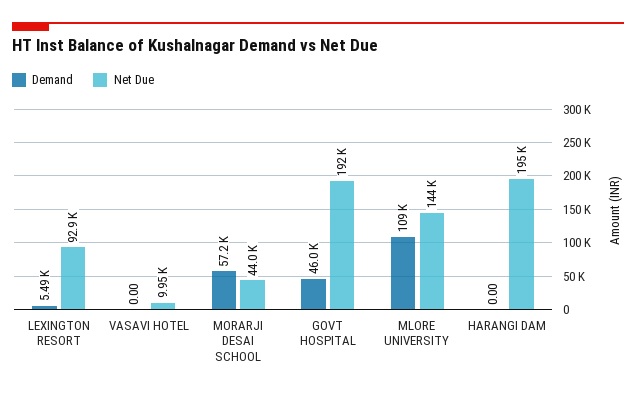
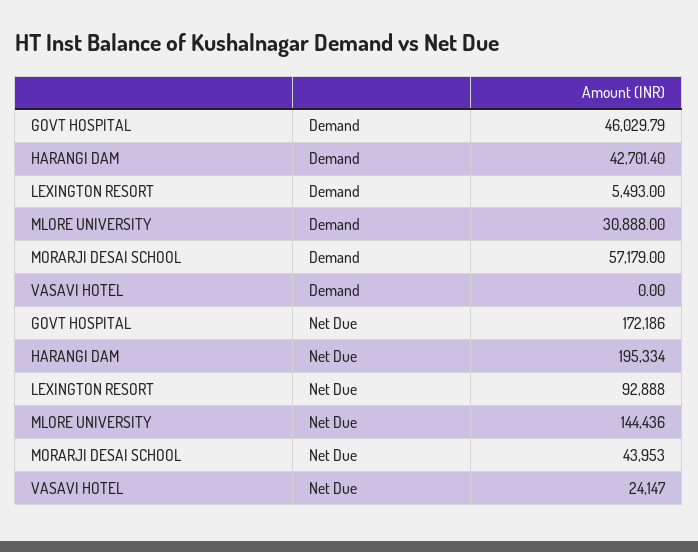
  {
    "Demand": {
      "LEXINGTON RESORT": 5493,
      "VASAVI HOTEL": 0,
      "MORARJI DESAI SCHOOL": 57179,
      "GOVT HOSPITAL": 46029.79,
-     "MLORE UNIVERSITY": 109000,
+     "MLORE UNIVERSITY": 30888,
-     "HARANGI DAM": 0
+     "HARANGI DAM": 42701.4
    },
    "Net Due": {
      "LEXINGTON RESORT": 92888,
-     "VASAVI HOTEL": 9950,
+     "VASAVI HOTEL": 24147,
      "MORARJI DESAI SCHOOL": 43953,
-     "GOVT HOSPITAL": 192000,
+     "GOVT HOSPITAL": 172186,
      "MLORE UNIVERSITY": 144436,
      "HARANGI DAM": 195334
    }
  }

